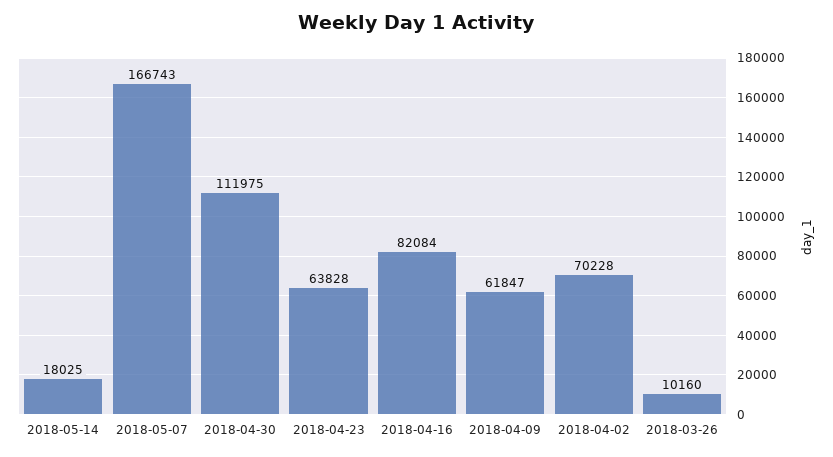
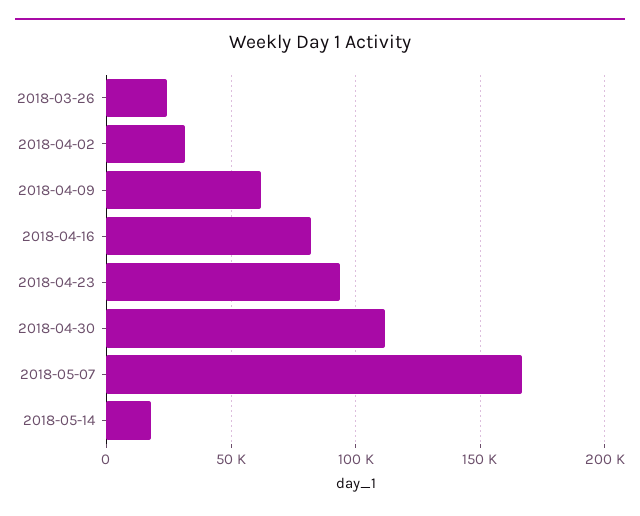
  {
    "2018-05-14": 18025,
    "2018-05-07": 166743,
    "2018-04-30": 111975,
-   "2018-04-23": 63828,
+   "2018-04-23": 95000,
    "2018-04-16": 82084,
    "2018-04-09": 61847,
-   "2018-04-02": 70228,
+   "2018-04-02": 30000,
-   "2018-03-26": 10160
+   "2018-03-26": 25000
  }

